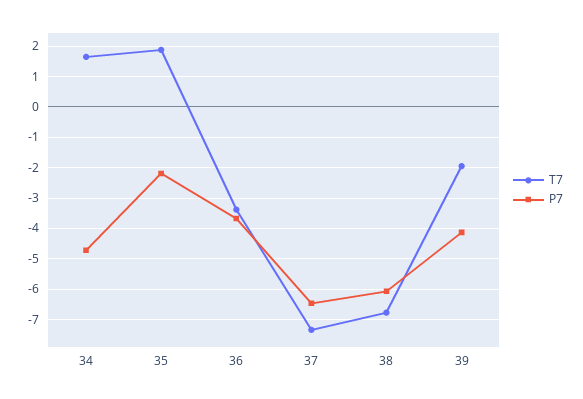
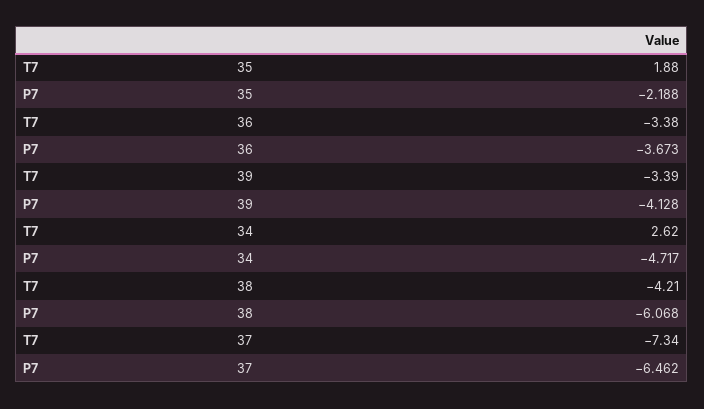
  {
    "T7": {
-     "34": 1.6,
+     "34": 2.62,
      "35": 1.88,
      "36": -3.38,
      "37": -7.34,
-     "38": -6.8,
+     "38": -4.21,
-     "39": -2
+     "39": -3.39
    },
    "P7": {
      "34": -4.717,
      "35": -2.188,
      "36": -3.673,
      "37": -6.462,
      "38": -6.068,
      "39": -4.128
    }
  }

